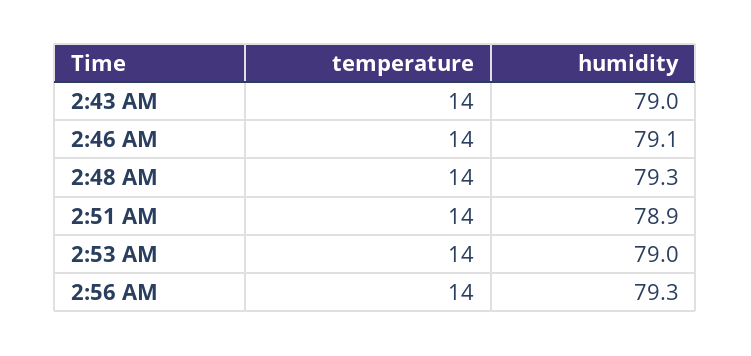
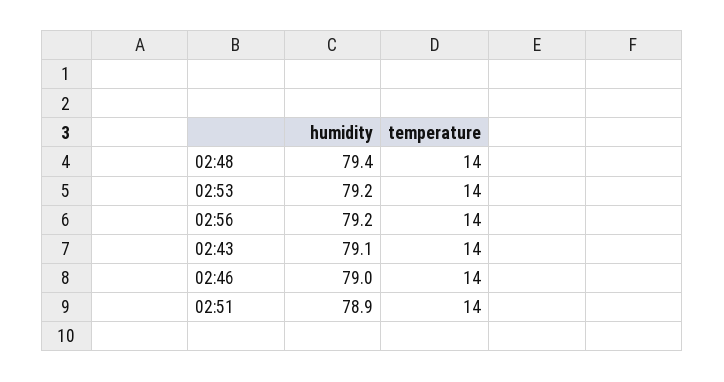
  {
    "temperature": {
      "2:43 AM": 14,
      "2:46 AM": 14,
      "2:48 AM": 14,
      "2:51 AM": 14,
      "2:53 AM": 14,
      "2:56 AM": 14
    },
    "humidity": {
-     "2:43 AM": 79,
+     "2:43 AM": 79.1,
-     "2:46 AM": 79.1,
+     "2:46 AM": 79,
-     "2:48 AM": 79.3,
+     "2:48 AM": 79.4,
      "2:51 AM": 78.9,
-     "2:53 AM": 79,
+     "2:53 AM": 79.2,
-     "2:56 AM": 79.3
+     "2:56 AM": 79.2
    }
  }

